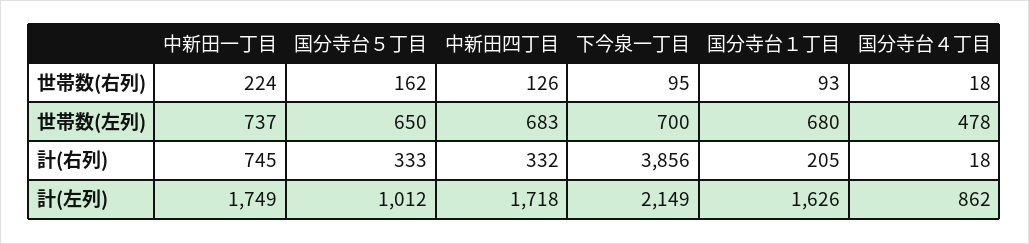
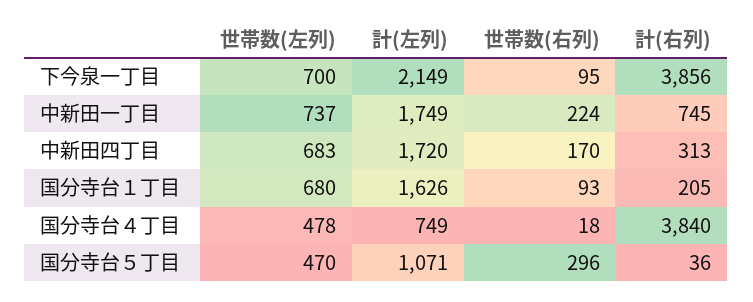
  {
    "中新田一丁目": {
      "世帯数(右列)": 224,
      "世帯数(左列)": 737,
      "計(右列)": 745,
      "計(左列)": 1749
    },
    "国分寺台５丁目": {
-     "世帯数(右列)": 162,
+     "世帯数(右列)": 296,
-     "世帯数(左列)": 650,
+     "世帯数(左列)": 470,
-     "計(右列)": 333,
+     "計(右列)": 36,
-     "計(左列)": 1012
+     "計(左列)": 1071
    },
    "中新田四丁目": {
-     "世帯数(右列)": 126,
+     "世帯数(右列)": 170,
      "世帯数(左列)": 683,
-     "計(右列)": 332,
+     "計(右列)": 313,
-     "計(左列)": 1718
+     "計(左列)": 1720
    },
    "下今泉一丁目": {
      "世帯数(右列)": 95,
      "世帯数(左列)": 700,
      "計(右列)": 3856,
      "計(左列)": 2149
    },
    "国分寺台１丁目": {
      "世帯数(右列)": 93,
      "世帯数(左列)": 680,
      "計(右列)": 205,
      "計(左列)": 1626
    },
    "国分寺台４丁目": {
      "世帯数(右列)": 18,
      "世帯数(左列)": 478,
-     "計(右列)": 18,
+     "計(右列)": 3840,
-     "計(左列)": 862
+     "計(左列)": 749
    }
  }

